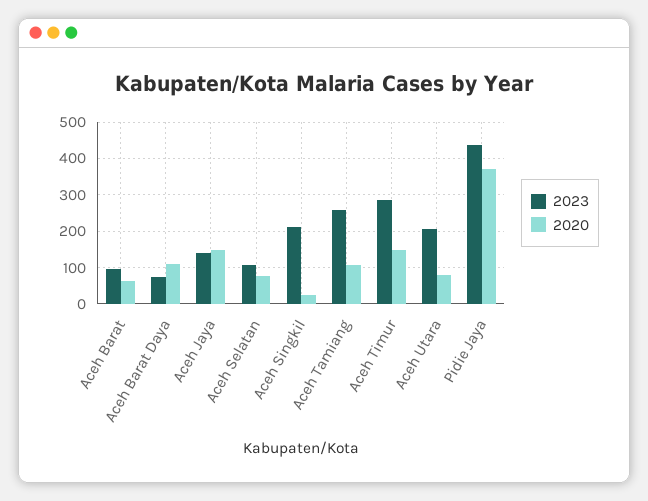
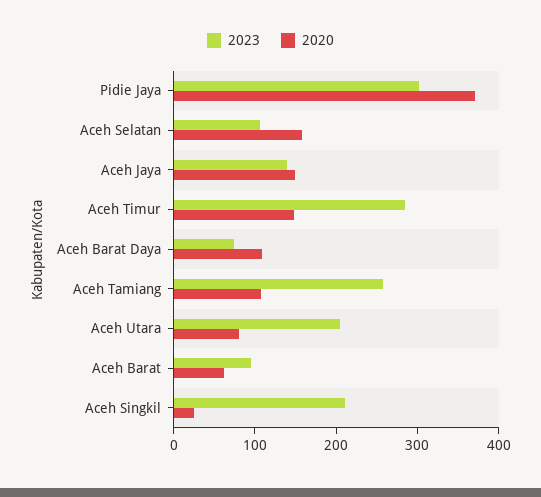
  {
    "2023": {
      "Aceh Barat": 100,
      "Aceh Barat Daya": 80,
      "Aceh Jaya": 140,
      "Aceh Selatan": 100,
      "Aceh Singkil": 220,
      "Aceh Tamiang": 260,
      "Aceh Timur": 280,
      "Aceh Utara": 200,
-     "Pidie Jaya": 440
+     "Pidie Jaya": 300
    },
    "2020": {
      "Aceh Barat": 60,
      "Aceh Barat Daya": 100,
      "Aceh Jaya": 140,
-     "Aceh Selatan": 80,
+     "Aceh Selatan": 160,
      "Aceh Singkil": 20,
      "Aceh Tamiang": 100,
      "Aceh Timur": 140,
      "Aceh Utara": 80,
      "Pidie Jaya": 380
    }
  }

